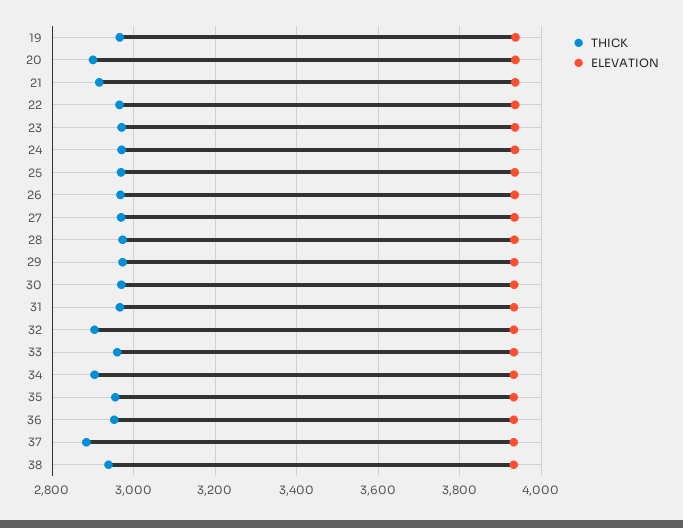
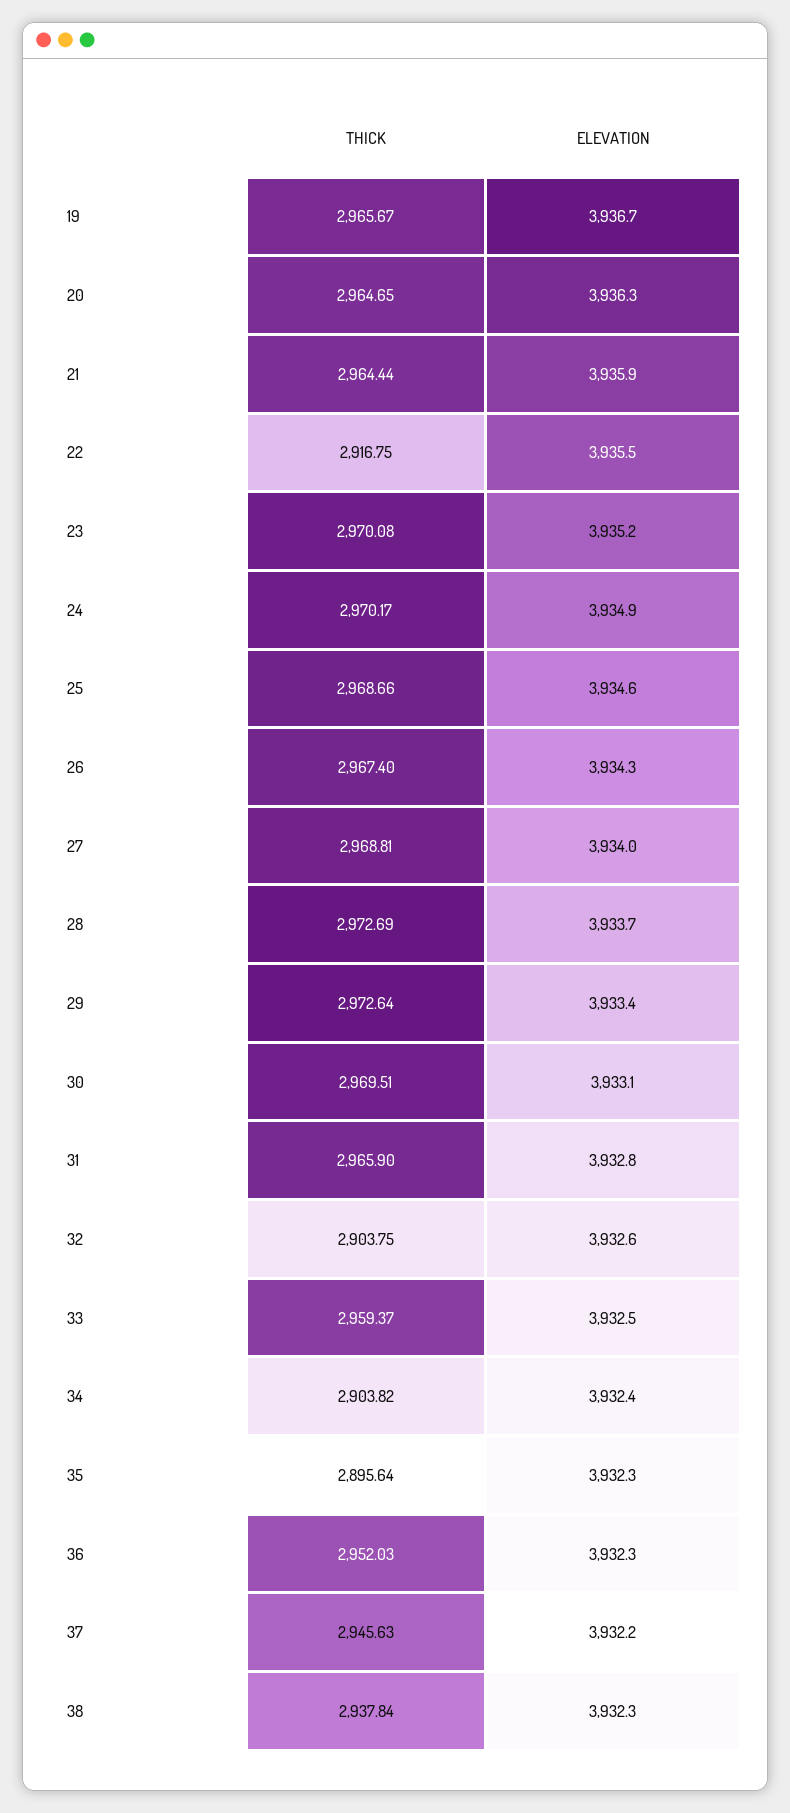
  {
    "THICK": {
      "19": 2965.67,
-     "20": 2900,
+     "20": 2964.65,
-     "21": 2920,
+     "21": 2964.44,
-     "22": 2960,
+     "22": 2916.75,
      "23": 2970.08,
      "24": 2970.17,
      "25": 2968.66,
      "26": 2967.4,
      "27": 2968.81,
      "28": 2972.69,
      "29": 2972.64,
      "30": 2969.51,
      "31": 2965.9,
      "32": 2903.75,
      "33": 2959.37,
      "34": 2903.82,
-     "35": 2960,
+     "35": 2895.64,
      "36": 2952.03,
-     "37": 2880,
+     "37": 2945.63,
      "38": 2937.84
    },
    "ELEVATION": {
      "19": 3936.7,
      "20": 3936.3,
      "21": 3935.9,
      "22": 3935.5,
      "23": 3935.2,
      "24": 3934.9,
      "25": 3934.6,
      "26": 3934.3,
      "27": 3934,
      "28": 3933.7,
      "29": 3933.4,
      "30": 3933.1,
      "31": 3932.8,
      "32": 3932.6,
      "33": 3932.5,
      "34": 3932.4,
      "35": 3932.3,
      "36": 3932.3,
      "37": 3932.2,
      "38": 3932.3
    }
  }

